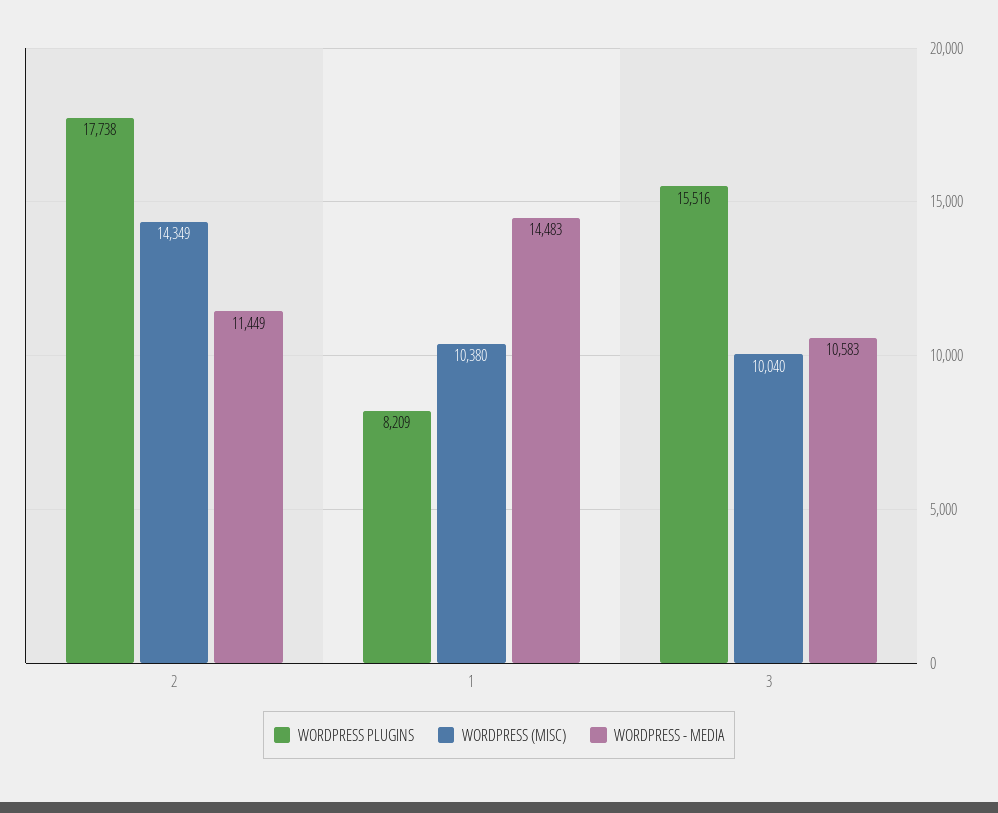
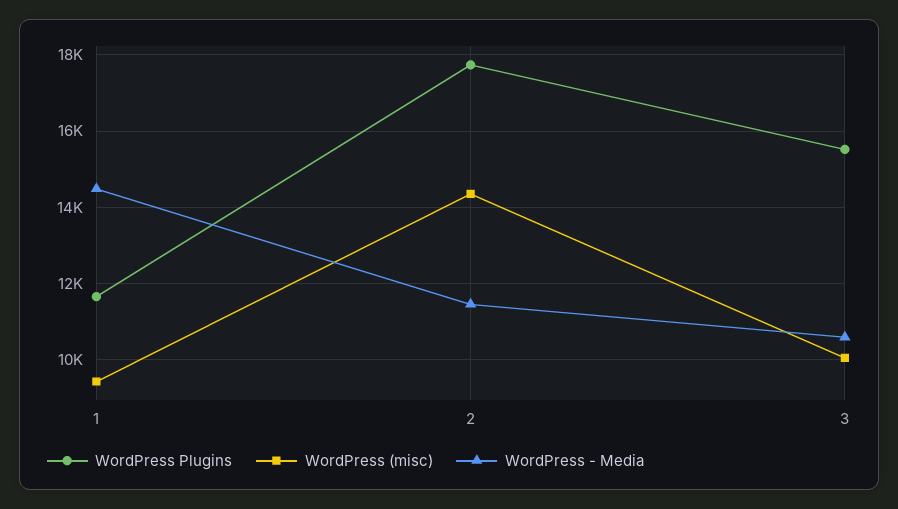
  {
    "WORDPRESS PLUGINS": {
      "2": 17738,
-     "1": 8209,
+     "1": 11600,
      "3": 15516
    },
    "WORDPRESS (MISC)": {
      "2": 14349,
-     "1": 10380,
+     "1": 9400,
      "3": 10040
    },
    "WORDPRESS - MEDIA": {
      "2": 11449,
      "1": 14483,
      "3": 10583
    }
  }

